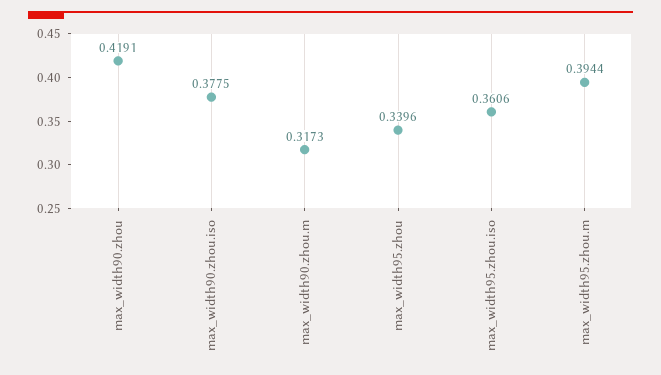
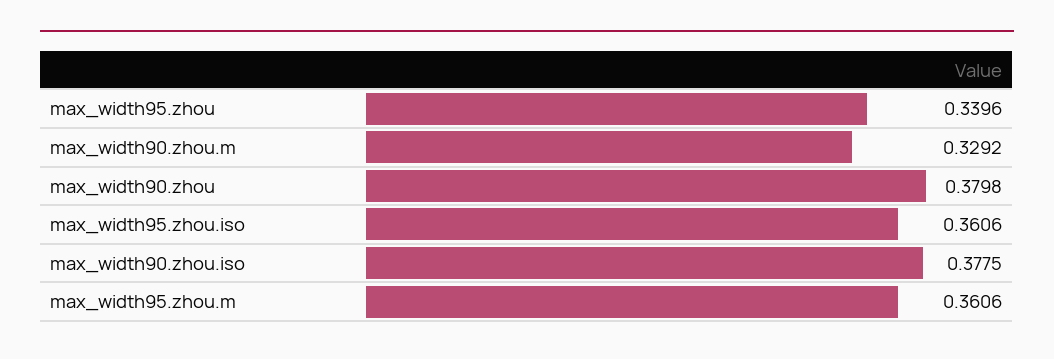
  {
-   "max_width90.zhou": 0.4191,
+   "max_width90.zhou": 0.3798,
    "max_width90.zhou.iso": 0.3775,
-   "max_width90.zhou.m": 0.3173,
+   "max_width90.zhou.m": 0.3292,
    "max_width95.zhou": 0.3396,
    "max_width95.zhou.iso": 0.3606,
-   "max_width95.zhou.m": 0.3944
+   "max_width95.zhou.m": 0.3606
  }

